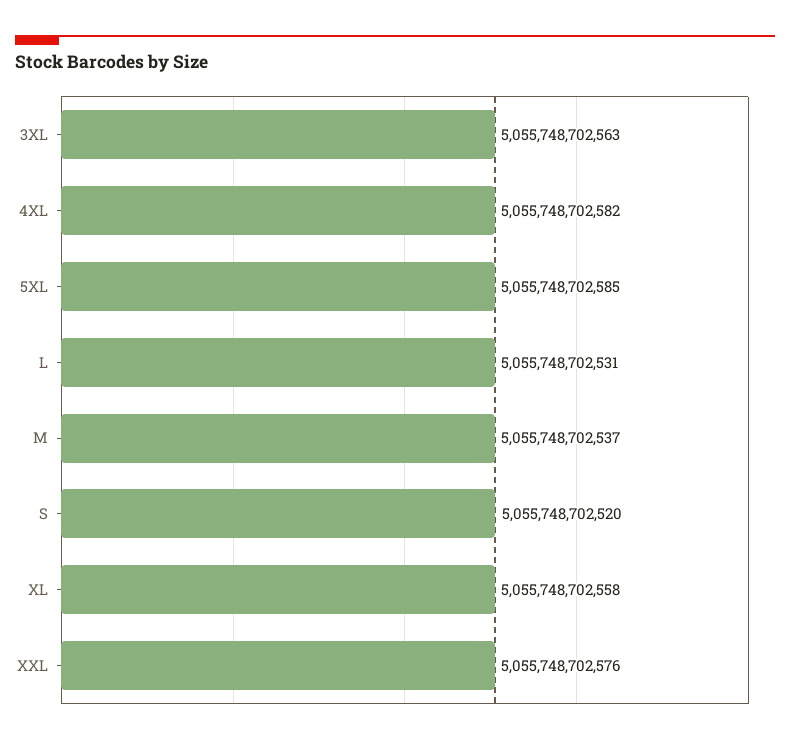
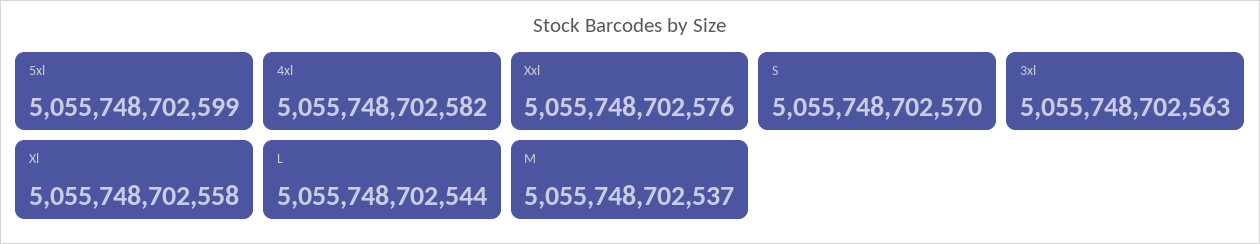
  {
    "3XL": 5055748702563,
    "4XL": 5055748702582,
-   "5XL": 5055748702585,
+   "5XL": 5055748702599,
-   "L": 5055748702531,
+   "L": 5055748702544,
    "M": 5055748702537,
-   "S": 5055748702520,
+   "S": 5055748702570,
    "XL": 5055748702558,
    "XXL": 5055748702576
  }

